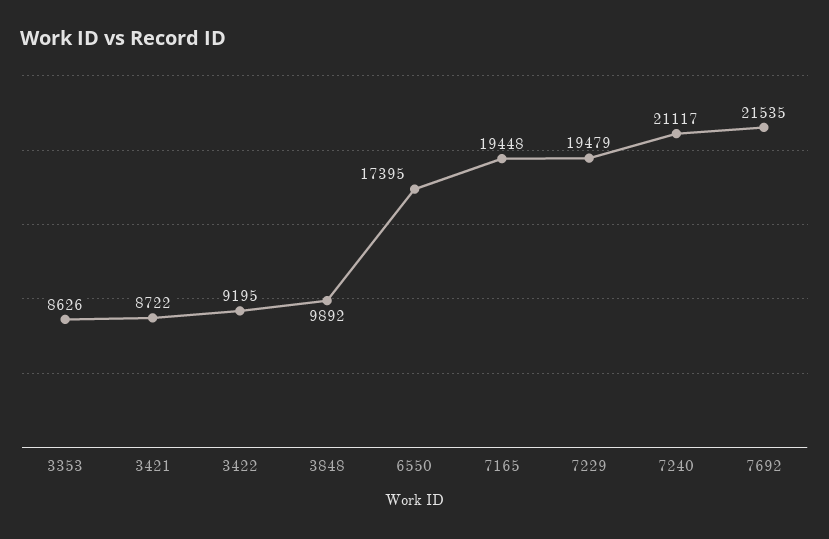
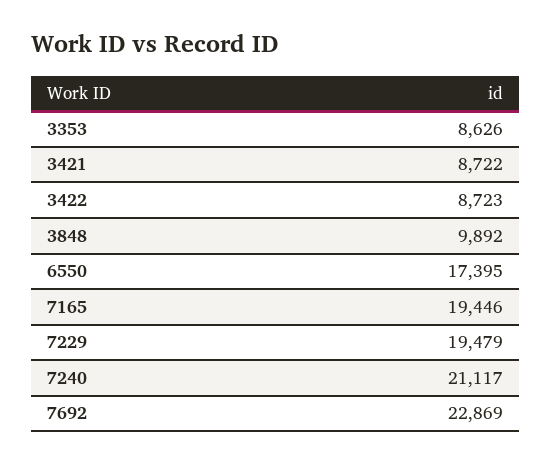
  {
    "3353": 8626,
    "3421": 8722,
-   "3422": 9195,
+   "3422": 8723,
    "3848": 9892,
    "6550": 17395,
-   "7165": 19448,
+   "7165": 19446,
    "7229": 19479,
    "7240": 21117,
-   "7692": 21535
+   "7692": 22869
  }

